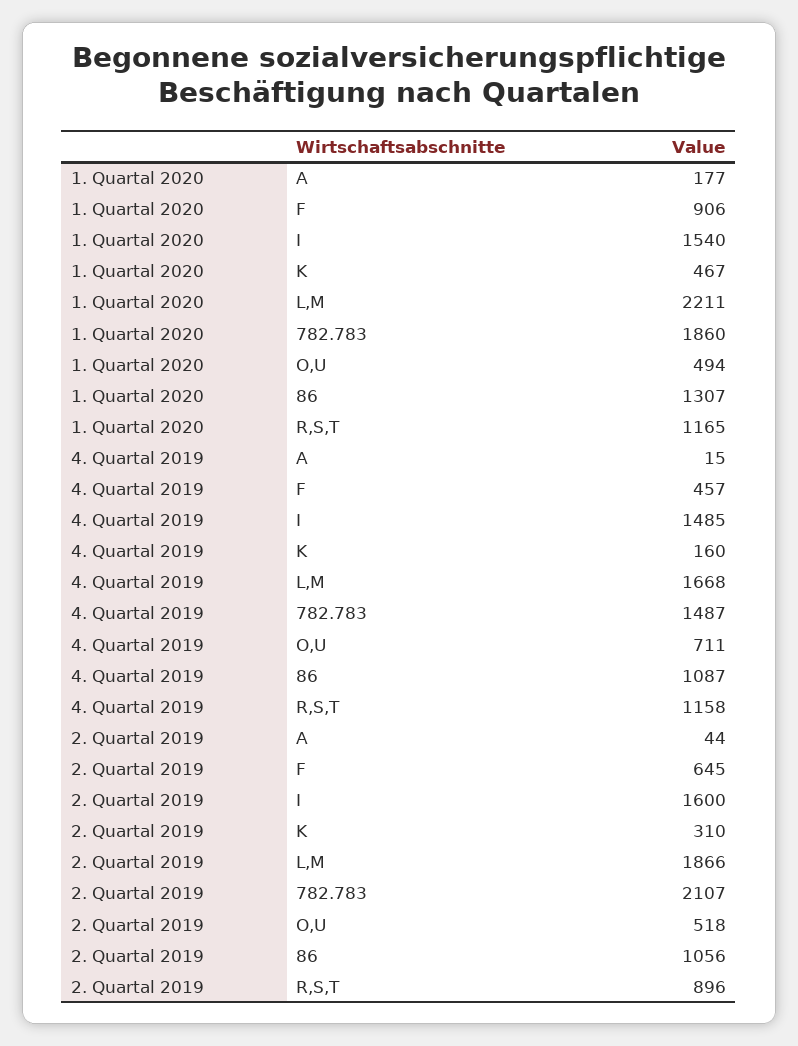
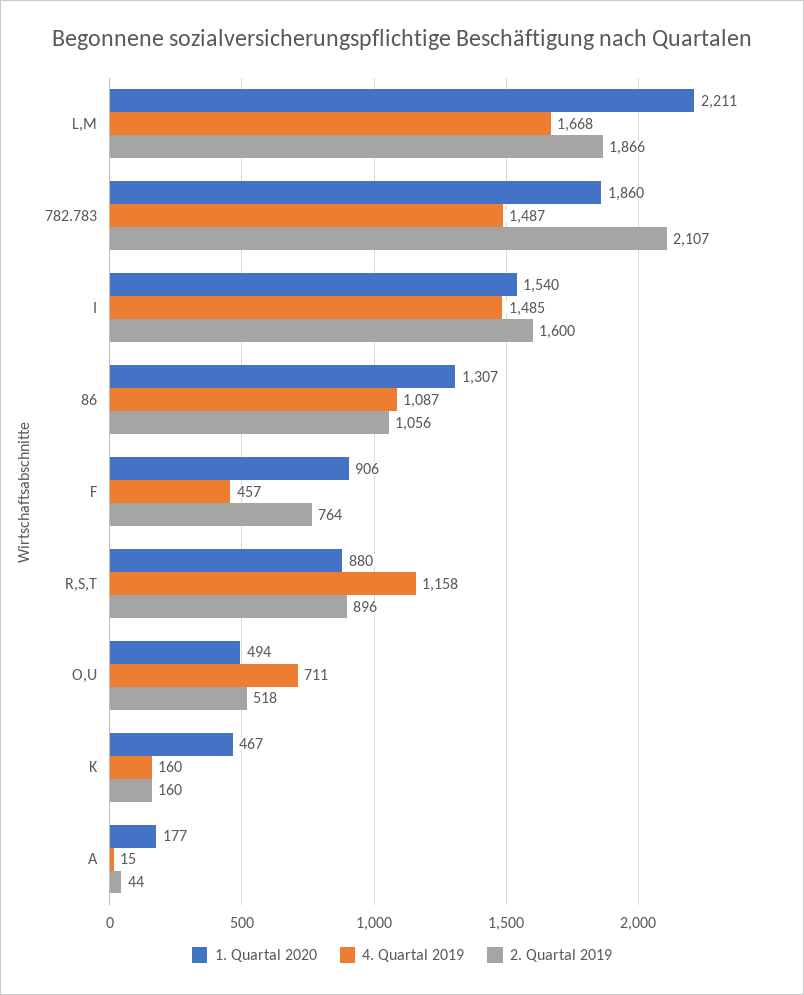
  {
    "1. Quartal 2020": {
      "A": 177,
      "F": 906,
      "I": 1540,
      "K": 467,
      "L,M": 2211,
      "782.783": 1860,
      "O,U": 494,
      "86": 1307,
-     "R,S,T": 1165
+     "R,S,T": 880
    },
    "4. Quartal 2019": {
      "A": 15,
      "F": 457,
      "I": 1485,
      "K": 160,
      "L,M": 1668,
      "782.783": 1487,
      "O,U": 711,
      "86": 1087,
      "R,S,T": 1158
    },
    "2. Quartal 2019": {
      "A": 44,
-     "F": 645,
+     "F": 764,
      "I": 1600,
-     "K": 310,
+     "K": 160,
      "L,M": 1866,
      "782.783": 2107,
      "O,U": 518,
      "86": 1056,
      "R,S,T": 896
    }
  }

